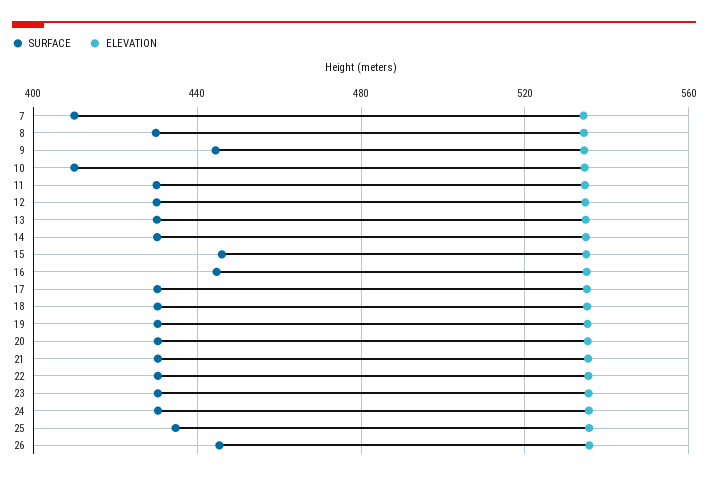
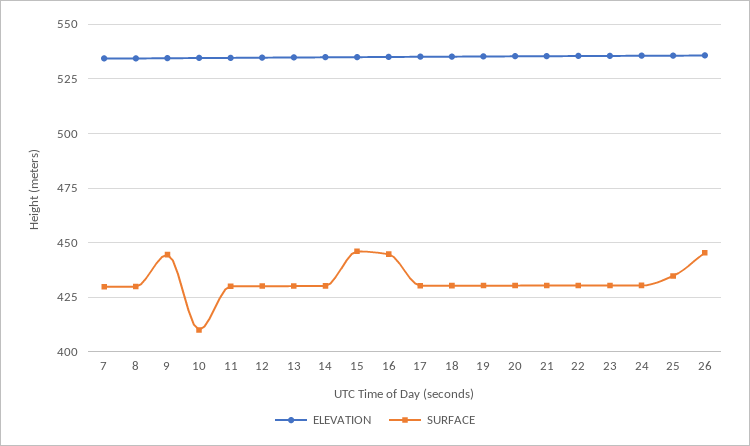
  {
    "SURFACE": {
-     "7": 410,
+     "7": 430,
      "8": 430,
      "9": 445,
      "10": 410,
      "11": 430,
      "12": 430,
      "13": 430,
      "14": 430,
      "15": 445,
      "16": 445,
      "17": 430,
      "18": 430,
      "19": 430,
      "20": 430,
      "21": 430,
      "22": 430,
      "23": 430,
      "24": 430,
      "25": 435,
      "26": 445
    },
    "ELEVATION": {
      "7": 535,
      "8": 535,
      "9": 535,
      "10": 535,
      "11": 535,
      "12": 535,
      "13": 535,
      "14": 535,
      "15": 535,
      "16": 535,
      "17": 535,
      "18": 535,
      "19": 535,
      "20": 535,
      "21": 535,
      "22": 535,
      "23": 535,
      "24": 535,
      "25": 535,
      "26": 535
    }
  }

